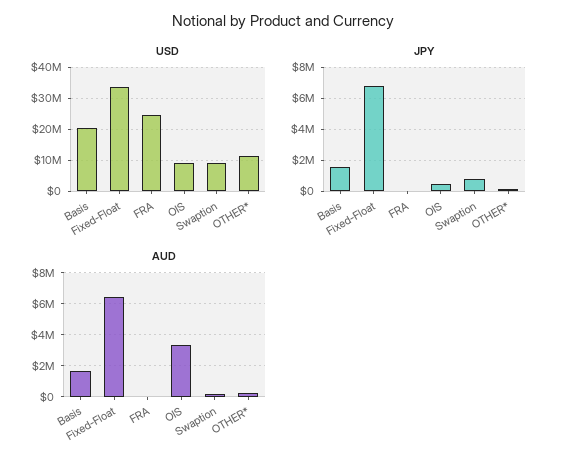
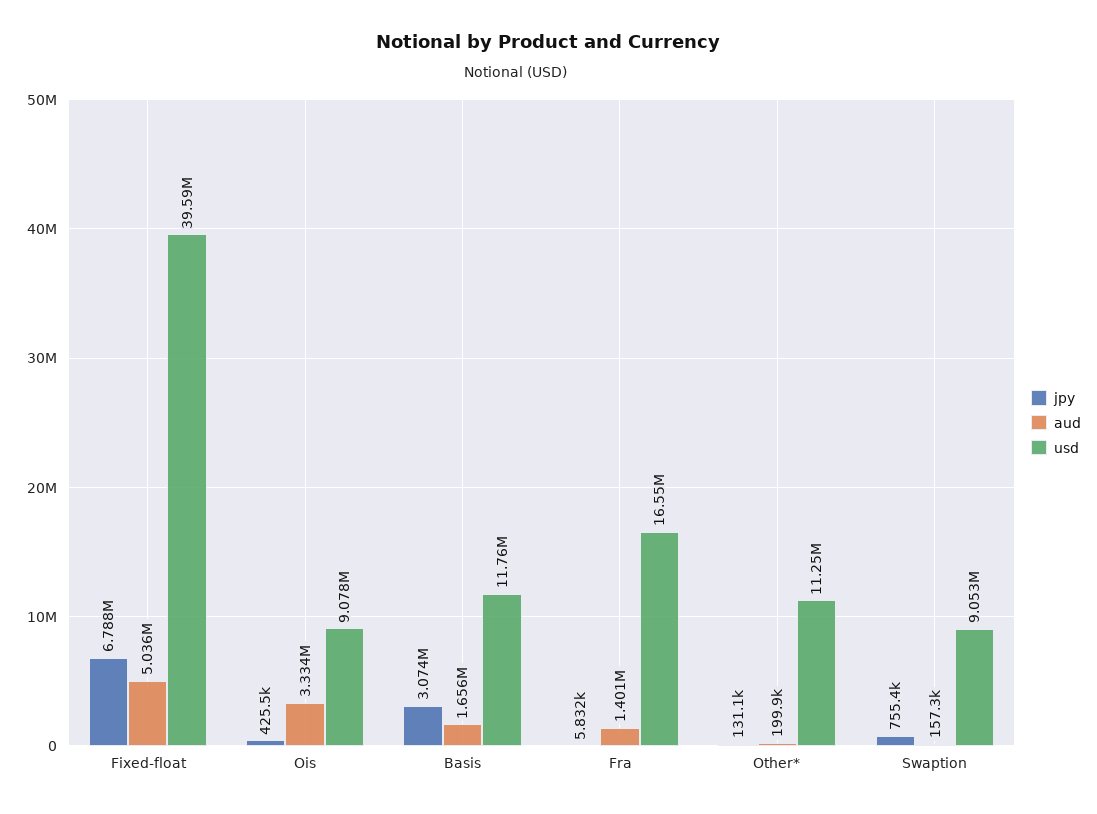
  {
    "USD": {
-     "Basis": 20000000,
+     "Basis": 11760000,
-     "Fixed-Float": 34000000,
+     "Fixed-Float": 39590000,
-     "FRA": 24000000,
+     "FRA": 16550000,
      "OIS": 9078000,
      "Swaption": 9053000,
      "OTHER*": 11250000
    },
    "JPY": {
-     "Basis": 1500000,
+     "Basis": 3074000,
      "Fixed-Float": 6788000,
      "FRA": 5832,
      "OIS": 425500,
      "Swaption": 755400,
      "OTHER*": 131100
    },
    "AUD": {
      "Basis": 1656000,
-     "Fixed-Float": 6500000,
+     "Fixed-Float": 5036000,
-     "FRA": 0,
+     "FRA": 1401000,
      "OIS": 3334000,
      "Swaption": 157300,
      "OTHER*": 199900
    }
  }

